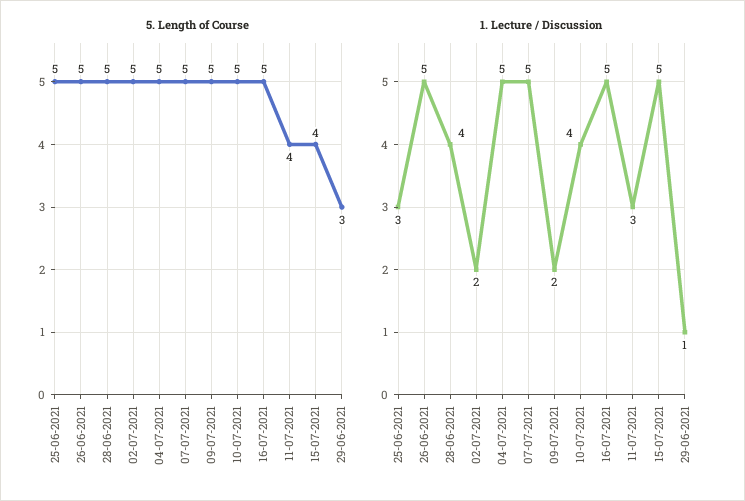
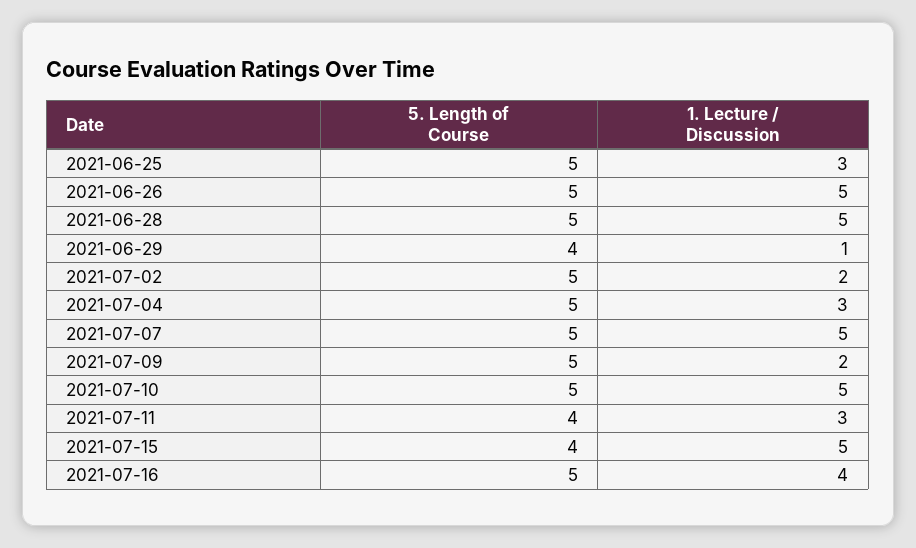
  {
    "5. Length of Course": {
      "25-06-2021": 5,
      "26-06-2021": 5,
      "28-06-2021": 5,
      "02-07-2021": 5,
      "04-07-2021": 5,
      "07-07-2021": 5,
      "09-07-2021": 5,
      "10-07-2021": 5,
      "16-07-2021": 5,
      "11-07-2021": 4,
      "15-07-2021": 4,
-     "29-06-2021": 3
+     "29-06-2021": 4
    },
    "1. Lecture / Discussion": {
      "25-06-2021": 3,
      "26-06-2021": 5,
-     "28-06-2021": 4,
+     "28-06-2021": 5,
      "02-07-2021": 2,
-     "04-07-2021": 5,
+     "04-07-2021": 3,
      "07-07-2021": 5,
      "09-07-2021": 2,
-     "10-07-2021": 4,
+     "10-07-2021": 5,
-     "16-07-2021": 5,
+     "16-07-2021": 4,
      "11-07-2021": 3,
      "15-07-2021": 5,
      "29-06-2021": 1
    }
  }

